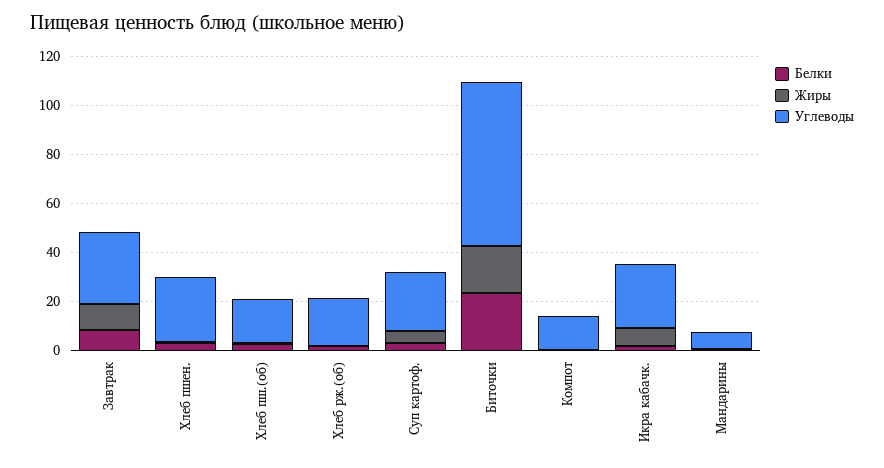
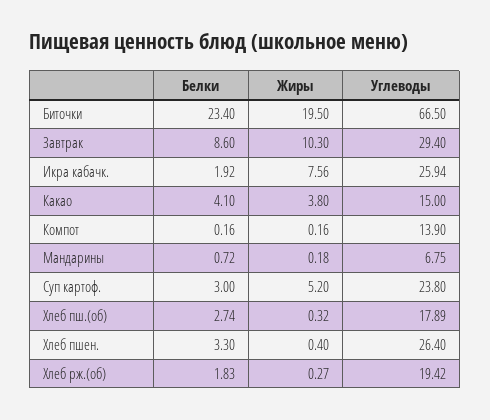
  {
    "Белки": {
      "Завтрак": 8.6,
      "Хлеб пшен.": 3.3,
      "Хлеб пш.(об)": 2.74,
      "Хлеб рж.(об)": 1.83,
      "Суп картоф.": 3,
      "Биточки": 23.4,
      "Компот": 0.16,
      "Икра кабачк.": 1.92,
-     "Мандарины": 0.72
+     "Мандарины": 0.72,
+     "Какао": 4.1
    },
    "Жиры": {
      "Завтрак": 10.3,
      "Хлеб пшен.": 0.4,
      "Хлеб пш.(об)": 0.32,
      "Хлеб рж.(об)": 0.27,
      "Суп картоф.": 5.2,
      "Биточки": 19.5,
      "Компот": 0.16,
      "Икра кабачк.": 7.56,
-     "Мандарины": 0.18
+     "Мандарины": 0.18,
+     "Какао": 3.8
    },
    "Углеводы": {
      "Завтрак": 29.4,
      "Хлеб пшен.": 26.4,
      "Хлеб пш.(об)": 17.89,
      "Хлеб рж.(об)": 19.42,
      "Суп картоф.": 23.8,
      "Биточки": 66.5,
      "Компот": 13.9,
      "Икра кабачк.": 25.94,
-     "Мандарины": 6.75
+     "Мандарины": 6.75,
+     "Какао": 15
    }
  }

